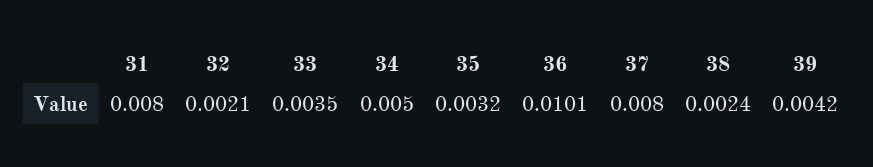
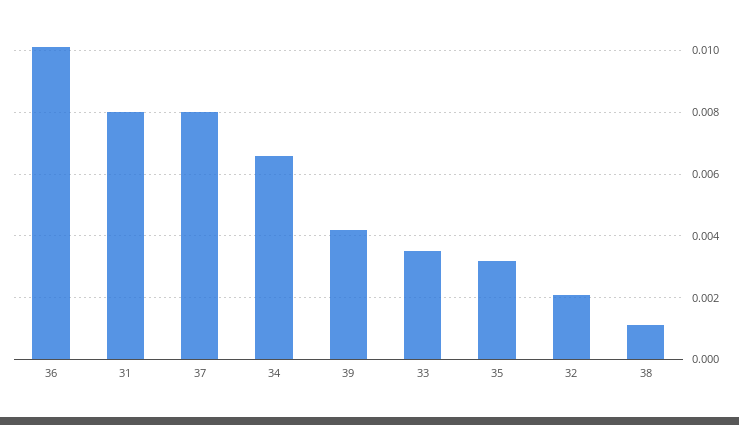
  {
    "31": 0.008,
    "32": 0.0021,
    "33": 0.0035,
-   "34": 0.005,
+   "34": 0.0065,
    "35": 0.0032,
    "36": 0.0101,
    "37": 0.008,
-   "38": 0.0024,
+   "38": 0.001,
    "39": 0.0042
  }

